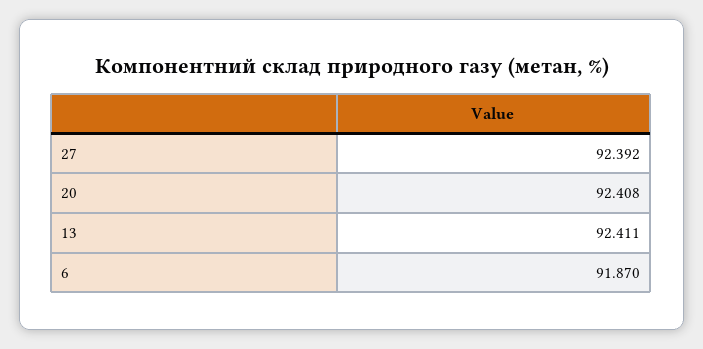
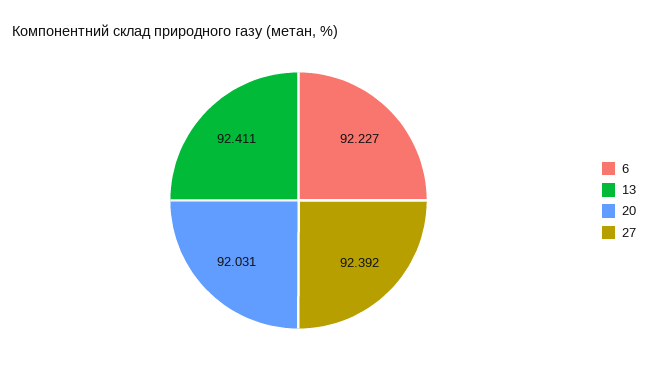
  {
    "27": 92.392,
-   "20": 92.408,
+   "20": 92.031,
    "13": 92.411,
-   "6": 91.87
+   "6": 92.227
  }

